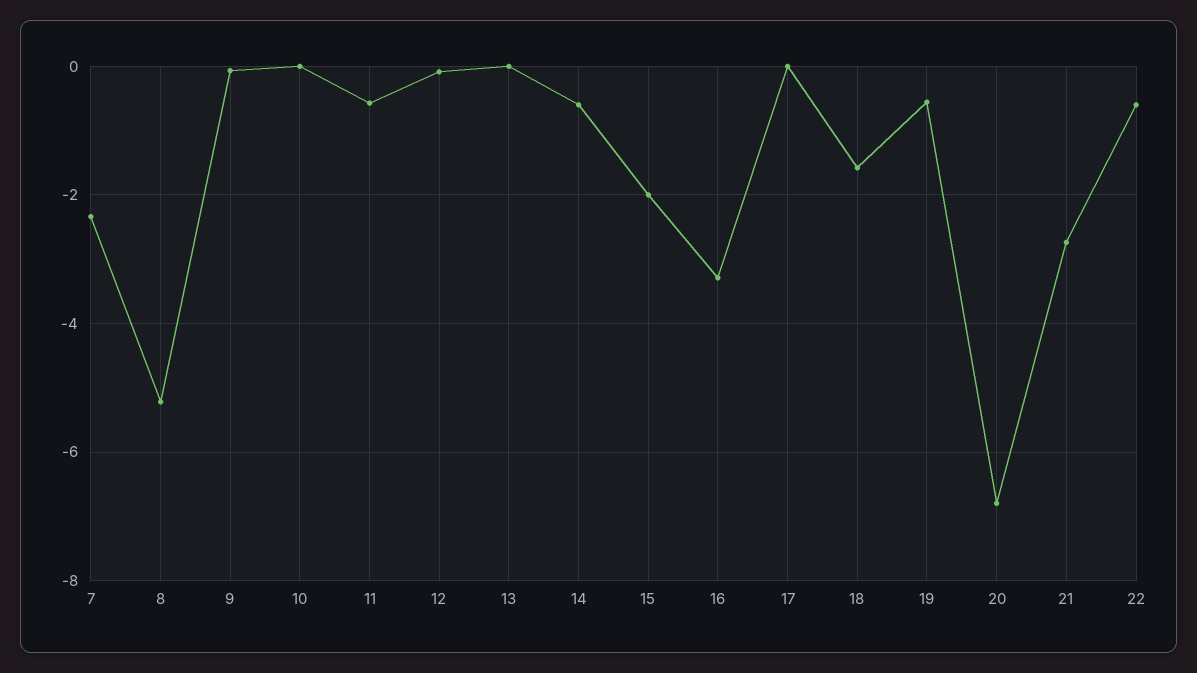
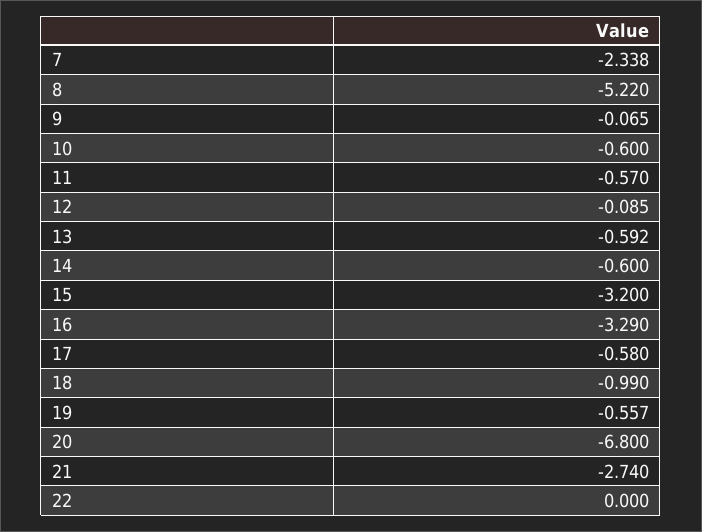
  {
    "7": -2.338,
    "8": -5.22,
    "9": -0.065,
-   "10": 0,
+   "10": -0.6,
    "11": -0.57,
    "12": -0.085,
-   "13": 0,
+   "13": -0.592,
    "14": -0.6,
-   "15": -2,
+   "15": -3.2,
    "16": -3.29,
-   "17": 0,
+   "17": -0.58,
-   "18": -1.6,
+   "18": -0.99,
    "19": -0.557,
    "20": -6.8,
    "21": -2.74,
-   "22": -0.6
+   "22": 0
  }

